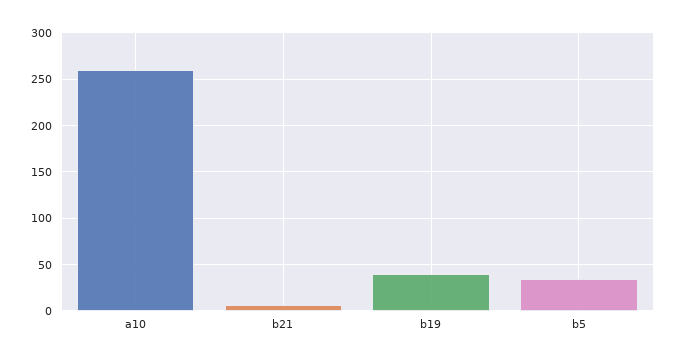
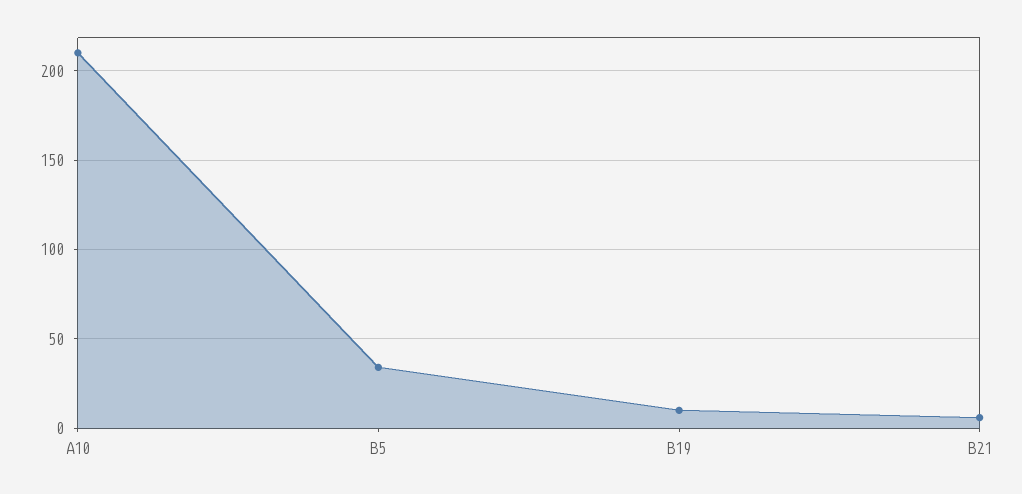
  {
-   "a10": 260,
+   "a10": 210,
    "b21": 5,
-   "b19": 40,
+   "b19": 10,
    "b5": 35
  }

